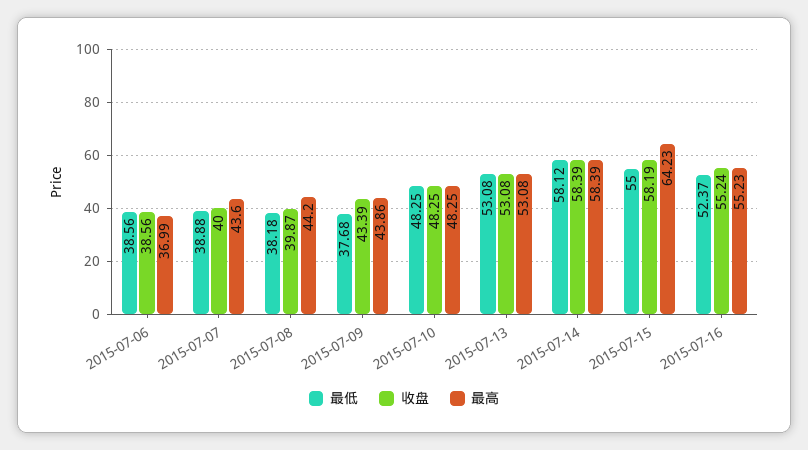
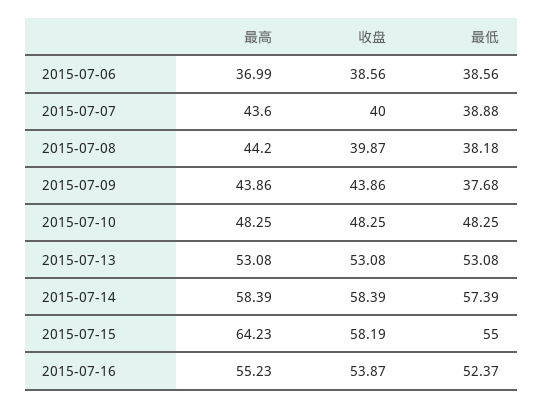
  {
    "最低": {
      "2015-07-06": 38.56,
      "2015-07-07": 38.88,
      "2015-07-08": 38.18,
      "2015-07-09": 37.68,
      "2015-07-10": 48.25,
      "2015-07-13": 53.08,
-     "2015-07-14": 58.12,
+     "2015-07-14": 57.39,
      "2015-07-15": 55,
      "2015-07-16": 52.37
    },
    "收盘": {
      "2015-07-06": 38.56,
      "2015-07-07": 40,
      "2015-07-08": 39.87,
-     "2015-07-09": 43.39,
+     "2015-07-09": 43.86,
      "2015-07-10": 48.25,
      "2015-07-13": 53.08,
      "2015-07-14": 58.39,
      "2015-07-15": 58.19,
-     "2015-07-16": 55.24
+     "2015-07-16": 53.87
    },
    "最高": {
      "2015-07-06": 36.99,
      "2015-07-07": 43.6,
      "2015-07-08": 44.2,
      "2015-07-09": 43.86,
      "2015-07-10": 48.25,
      "2015-07-13": 53.08,
      "2015-07-14": 58.39,
      "2015-07-15": 64.23,
      "2015-07-16": 55.23
    }
  }

